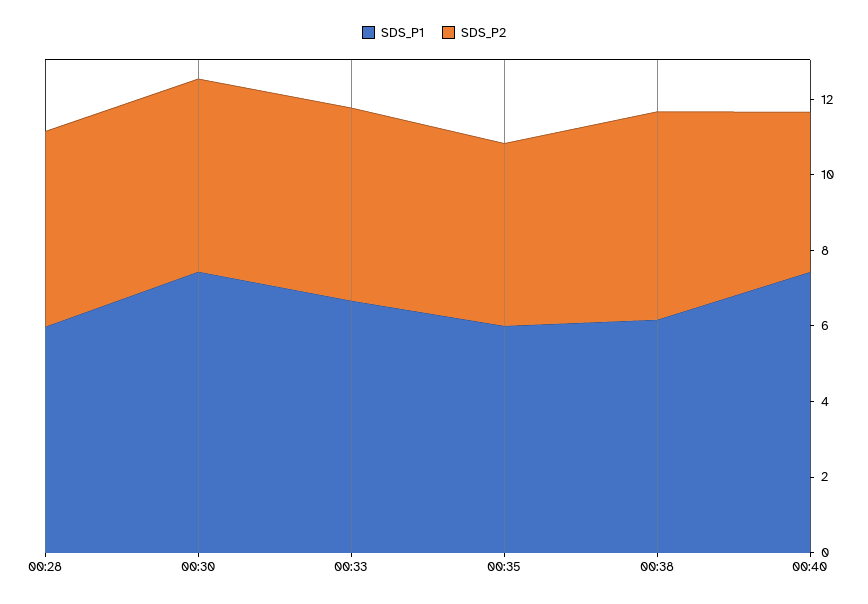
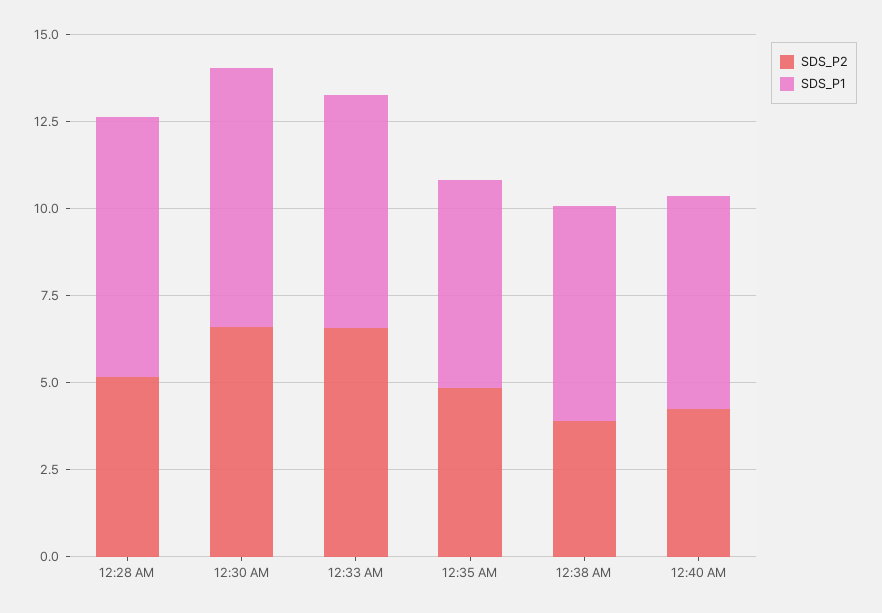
  {
    "SDS_P1": {
-     "00:28": 6,
+     "00:28": 7.5,
      "00:30": 7.5,
      "00:33": 6.5,
      "00:35": 6,
      "00:38": 6,
-     "00:40": 7.5
+     "00:40": 6
    },
    "SDS_P2": {
      "00:28": 5,
-     "00:30": 5,
+     "00:30": 6.5,
-     "00:33": 5,
+     "00:33": 6.5,
      "00:35": 5,
-     "00:38": 5.5,
+     "00:38": 4,
      "00:40": 4
    }
  }

